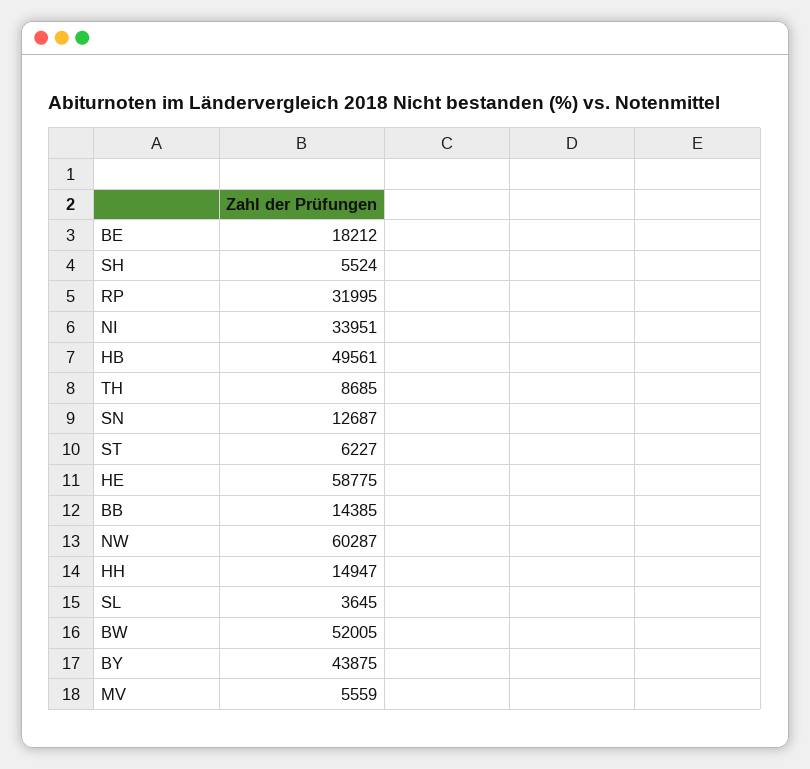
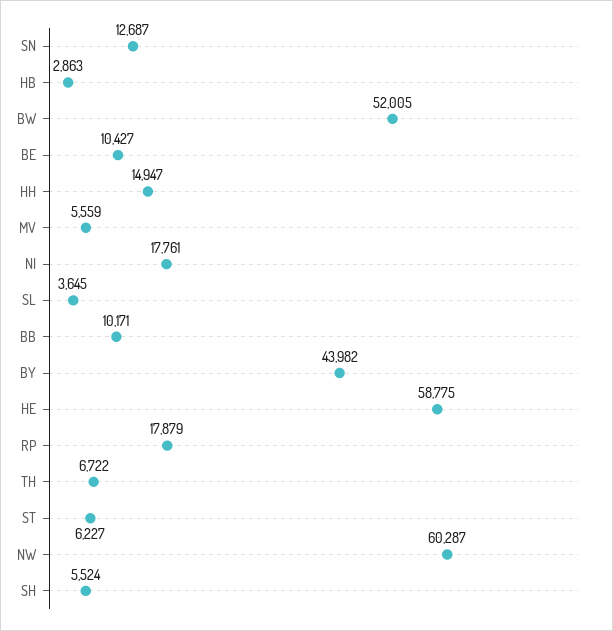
  {
-   "BE": 18212,
+   "BE": 10427,
    "SH": 5524,
-   "RP": 31995,
+   "RP": 17879,
-   "NI": 33951,
+   "NI": 17761,
-   "HB": 49561,
+   "HB": 2863,
-   "TH": 8685,
+   "TH": 6722,
    "SN": 12687,
    "ST": 6227,
    "HE": 58775,
-   "BB": 14385,
+   "BB": 10171,
    "NW": 60287,
    "HH": 14947,
    "SL": 3645,
    "BW": 52005,
-   "BY": 43875,
+   "BY": 43982,
    "MV": 5559
  }

